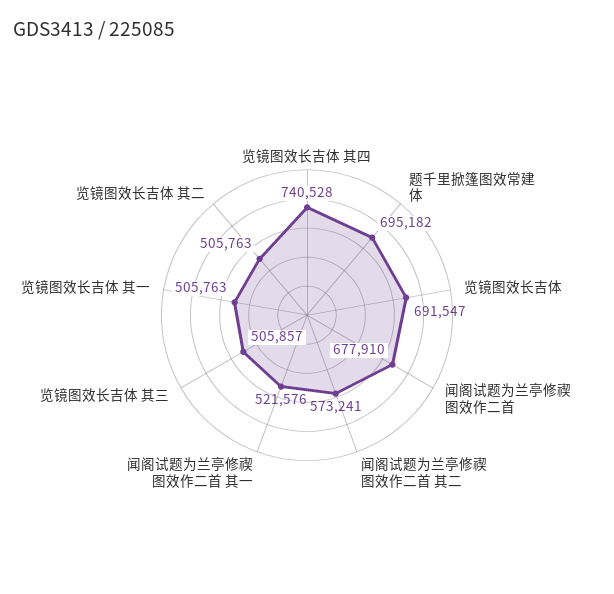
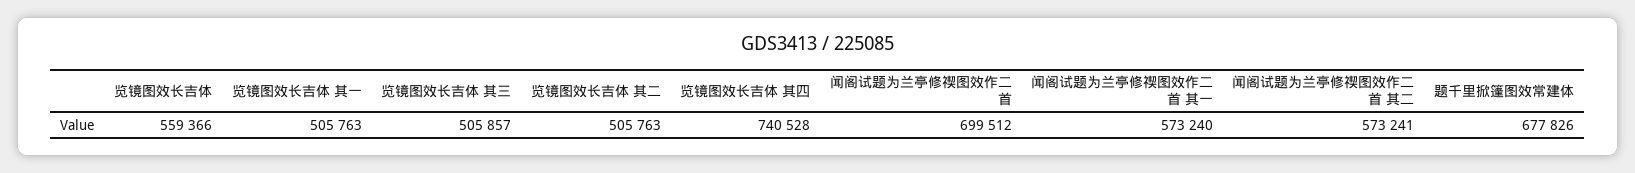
  {
    "览镜图效长吉体 其四": 740528,
-   "题千里掀篷图效常建体": 695182,
+   "题千里掀篷图效常建体": 677826,
-   "览镜图效长吉体": 691547,
+   "览镜图效长吉体": 559366,
-   "闻阁试题为兰亭修禊图效作二首": 677910,
+   "闻阁试题为兰亭修禊图效作二首": 699512,
    "闻阁试题为兰亭修禊图效作二首 其二": 573241,
-   "闻阁试题为兰亭修禊图效作二首 其一": 521576,
+   "闻阁试题为兰亭修禊图效作二首 其一": 573240,
    "览镜图效长吉体 其三": 505857,
    "览镜图效长吉体 其一": 505763,
    "览镜图效长吉体 其二": 505763
  }

